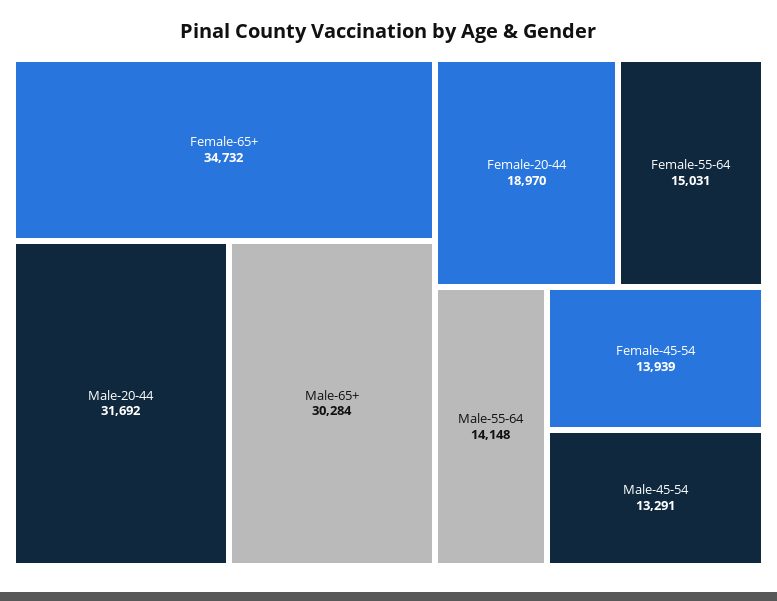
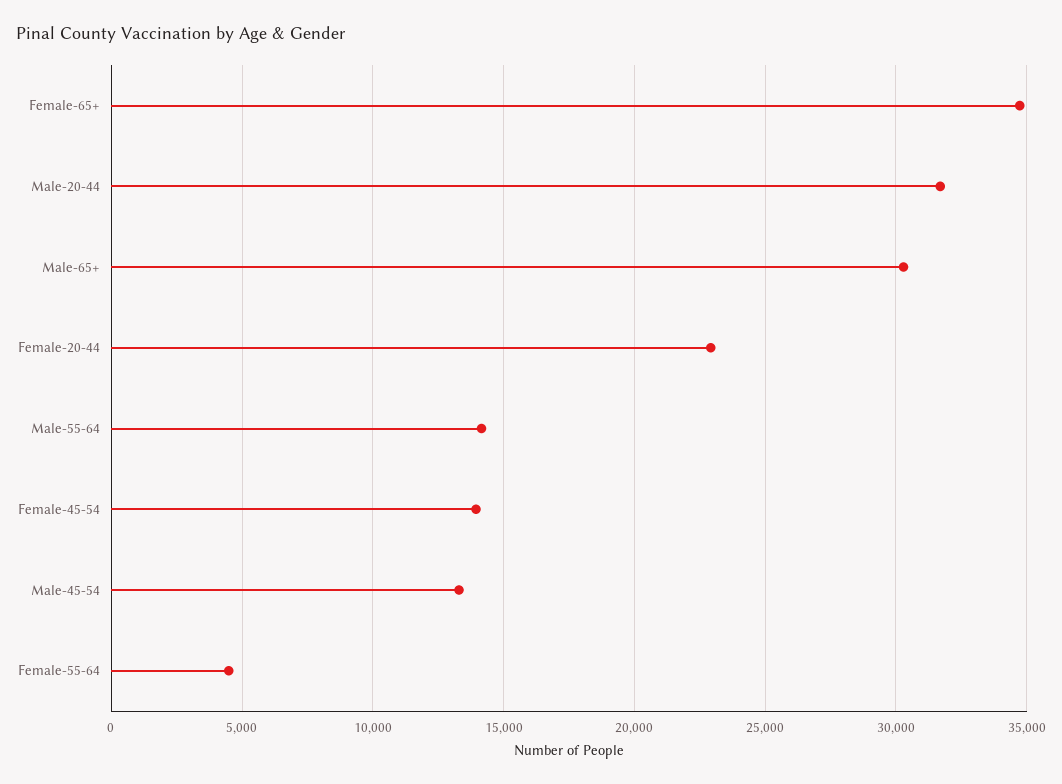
  {
    "Female-65+": 34732,
    "Male-20-44": 31692,
    "Male-65+": 30284,
-   "Female-20-44": 18970,
+   "Female-20-44": 23000,
-   "Female-55-64": 15031,
+   "Female-55-64": 4500,
    "Male-55-64": 14148,
    "Female-45-54": 13939,
    "Male-45-54": 13291
  }

